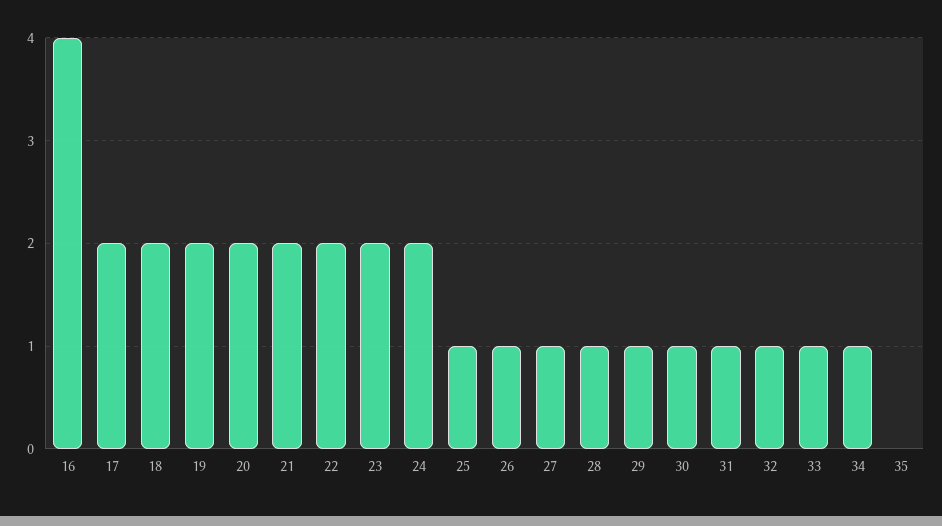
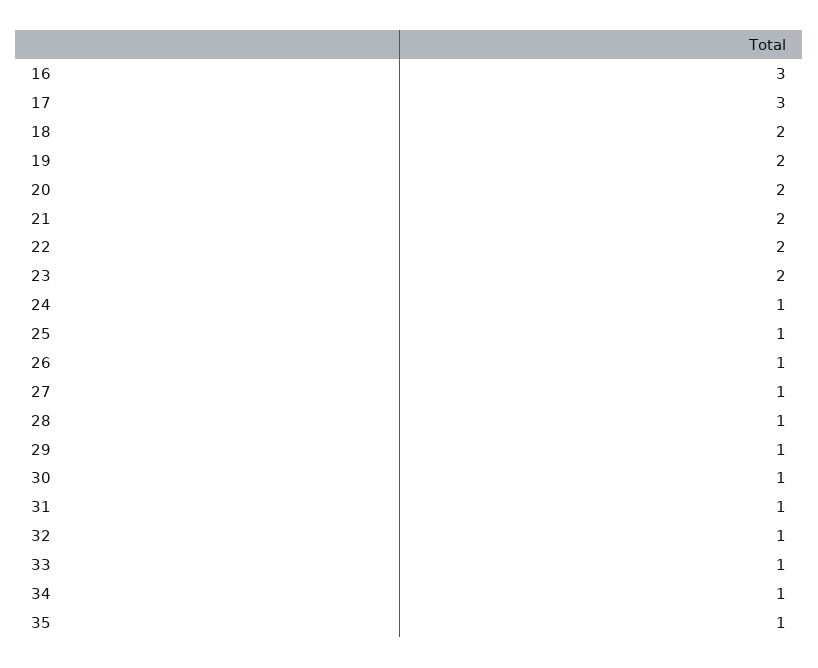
  {
-   "16": 4,
+   "16": 3,
-   "17": 2,
+   "17": 3,
    "18": 2,
    "19": 2,
    "20": 2,
    "21": 2,
    "22": 2,
    "23": 2,
-   "24": 2,
+   "24": 1,
    "25": 1,
    "26": 1,
    "27": 1,
    "28": 1,
    "29": 1,
    "30": 1,
    "31": 1,
    "32": 1,
    "33": 1,
    "34": 1,
-   "35": 0
+   "35": 1
  }

